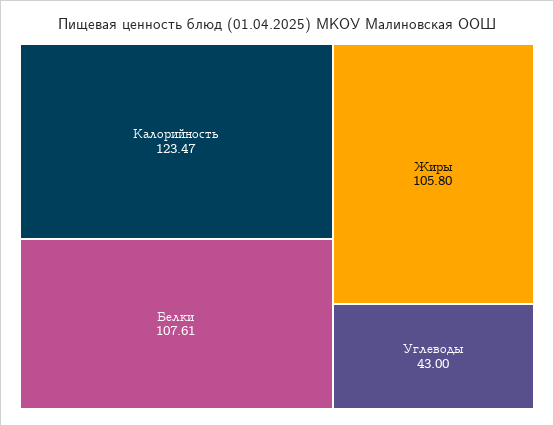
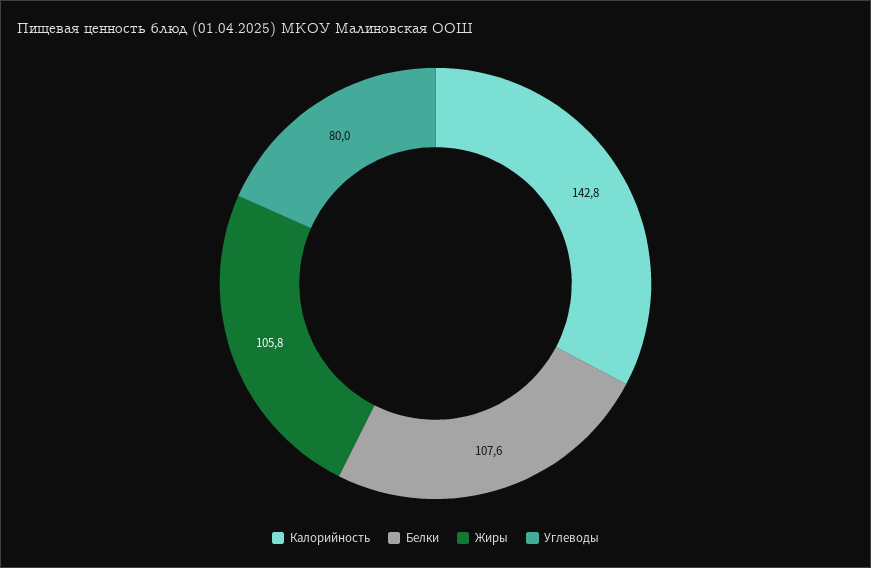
  {
-   "Калорийность": 123.47,
+   "Калорийность": 142.8,
    "Белки": 107.61,
    "Жиры": 105.8,
-   "Углеводы": 43
+   "Углеводы": 80
  }

